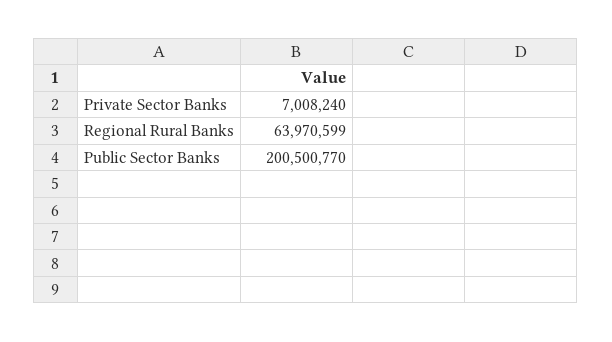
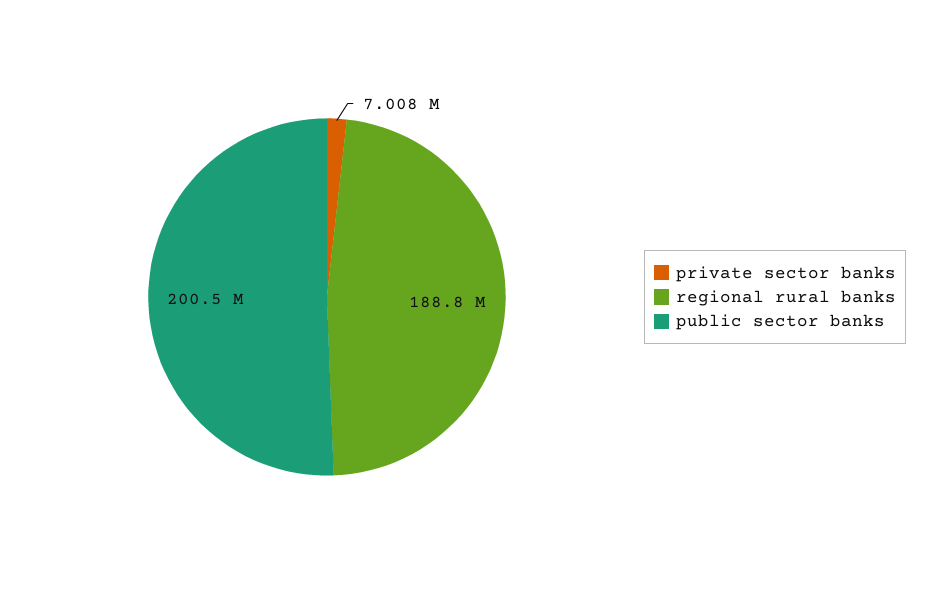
  {
    "Private Sector Banks": 7008240,
-   "Regional Rural Banks": 63970599,
+   "Regional Rural Banks": 188800000,
    "Public Sector Banks": 200500770
  }

